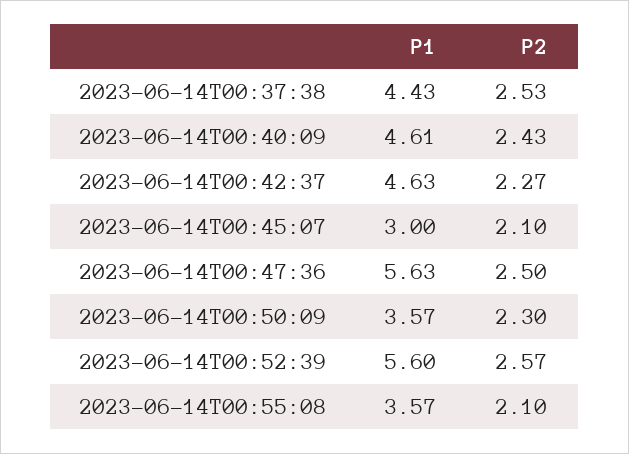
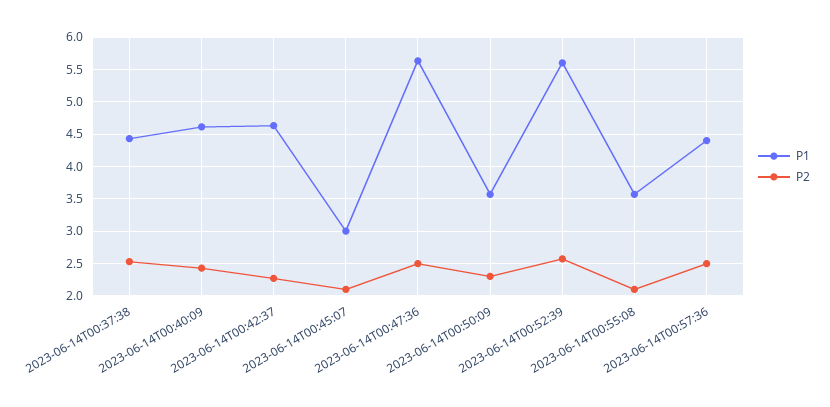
  {
    "P1": {
      "2023-06-14T00:37:38": 4.43,
      "2023-06-14T00:40:09": 4.61,
      "2023-06-14T00:42:37": 4.63,
      "2023-06-14T00:45:07": 3,
      "2023-06-14T00:47:36": 5.63,
      "2023-06-14T00:50:09": 3.57,
      "2023-06-14T00:52:39": 5.6,
-     "2023-06-14T00:55:08": 3.57
+     "2023-06-14T00:55:08": 3.57,
+     "2023-06-14T00:57:36": 4.4
    },
    "P2": {
      "2023-06-14T00:37:38": 2.53,
      "2023-06-14T00:40:09": 2.43,
      "2023-06-14T00:42:37": 2.27,
      "2023-06-14T00:45:07": 2.1,
      "2023-06-14T00:47:36": 2.5,
      "2023-06-14T00:50:09": 2.3,
      "2023-06-14T00:52:39": 2.57,
-     "2023-06-14T00:55:08": 2.1
+     "2023-06-14T00:55:08": 2.1,
+     "2023-06-14T00:57:36": 2.5
    }
  }

